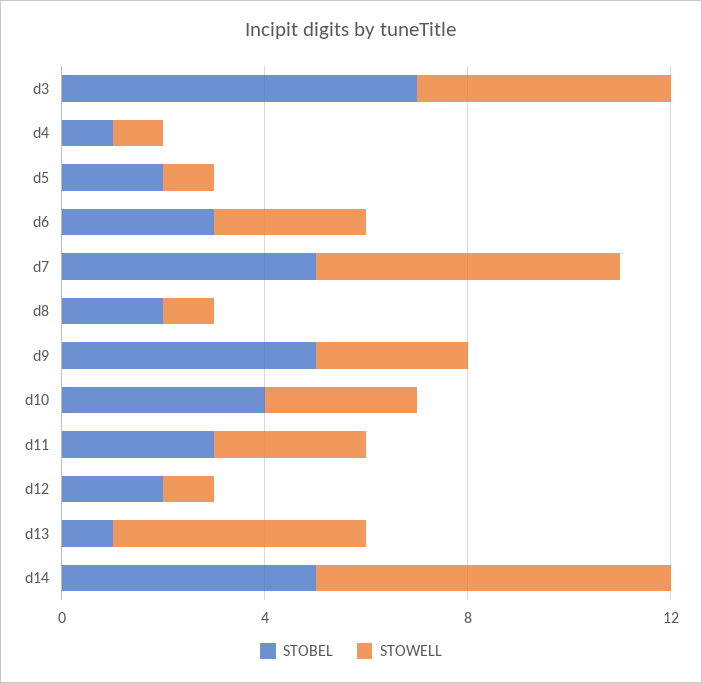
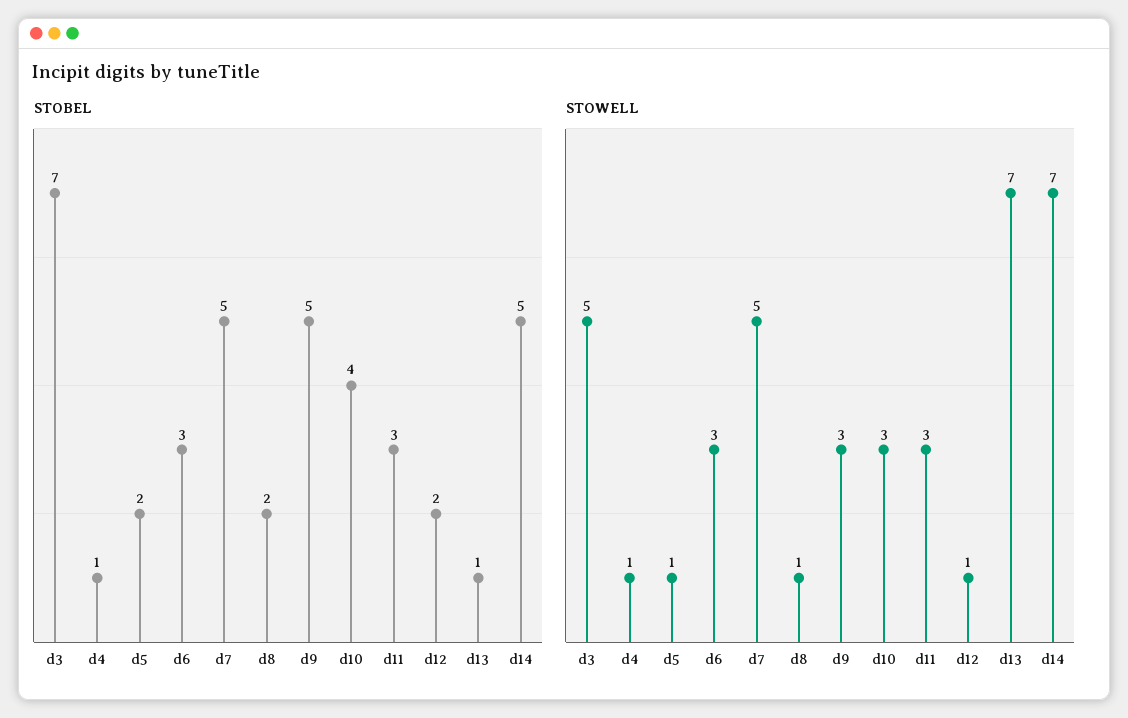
  {
    "STOBEL": {
      "d3": 7,
      "d4": 1,
      "d5": 2,
      "d6": 3,
      "d7": 5,
      "d8": 2,
      "d9": 5,
      "d10": 4,
      "d11": 3,
      "d12": 2,
      "d13": 1,
      "d14": 5
    },
    "STOWELL": {
      "d3": 5,
      "d4": 1,
      "d5": 1,
      "d6": 3,
-     "d7": 6,
+     "d7": 5,
      "d8": 1,
      "d9": 3,
      "d10": 3,
      "d11": 3,
      "d12": 1,
-     "d13": 5,
+     "d13": 7,
      "d14": 7
    }
  }

